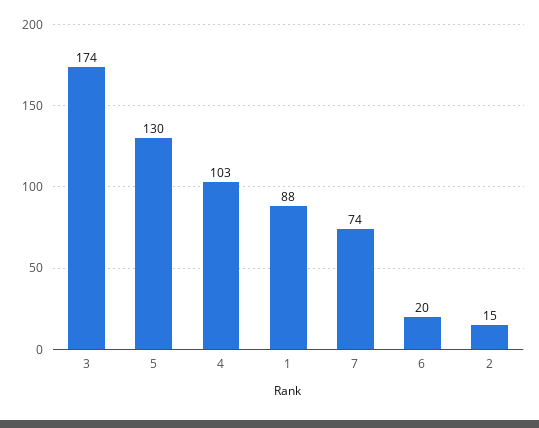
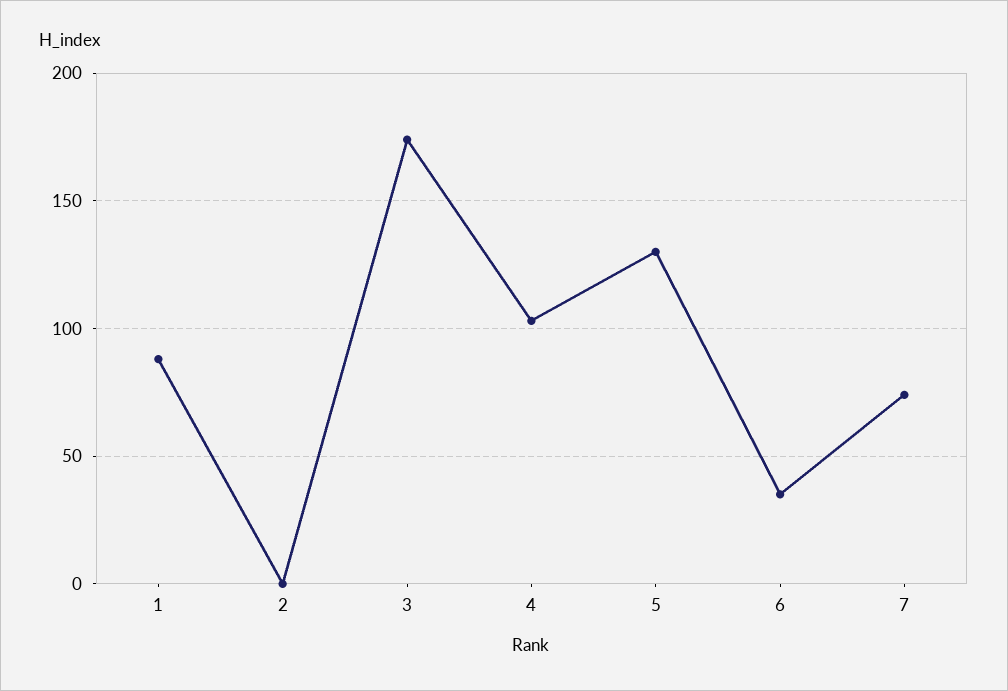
  {
    "3": 174,
    "5": 130,
    "4": 103,
    "1": 88,
    "7": 74,
-   "6": 20,
+   "6": 35,
-   "2": 15
+   "2": 0
  }

